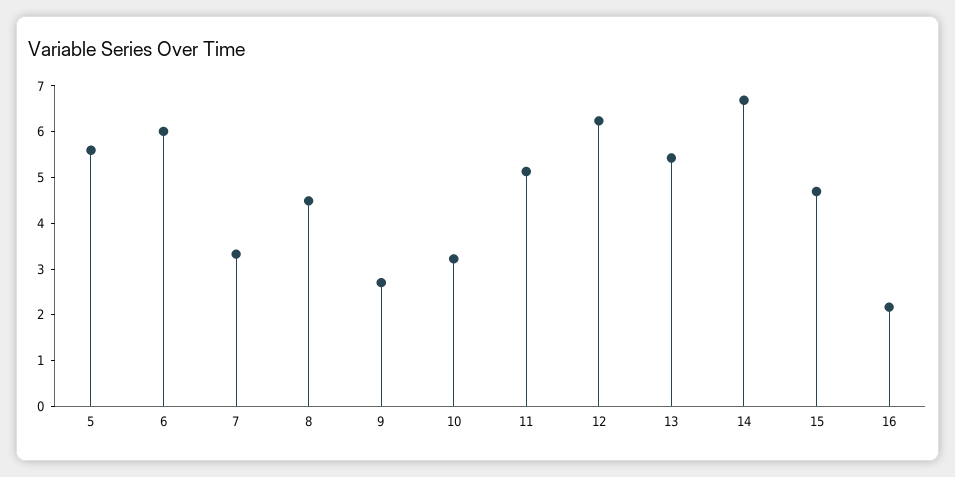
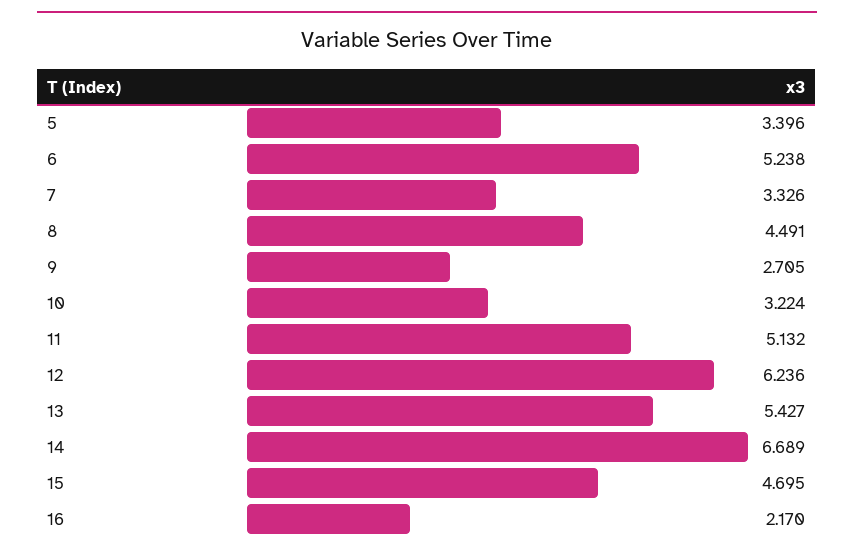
  {
-   "5": 5.6,
+   "5": 3.396,
-   "6": 6,
+   "6": 5.238,
    "7": 3.326,
    "8": 4.491,
    "9": 2.705,
    "10": 3.224,
    "11": 5.132,
    "12": 6.236,
    "13": 5.427,
    "14": 6.689,
    "15": 4.695,
    "16": 2.17
  }

